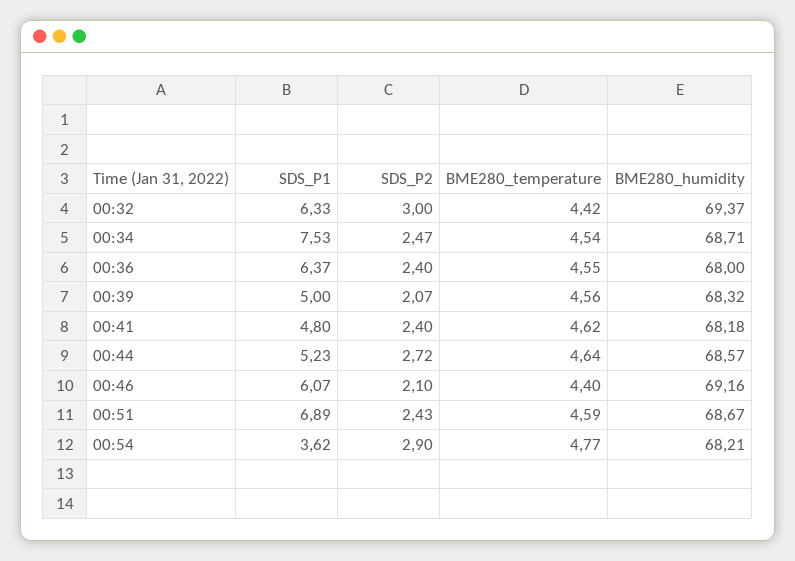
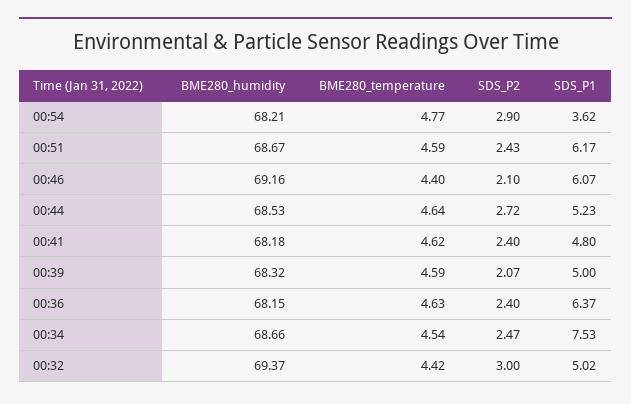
  {
    "SDS_P1": {
-     "00:32": 6.33,
+     "00:32": 5.02,
      "00:34": 7.53,
      "00:36": 6.37,
      "00:39": 5,
      "00:41": 4.8,
      "00:44": 5.23,
      "00:46": 6.07,
-     "00:51": 6.89,
+     "00:51": 6.17,
      "00:54": 3.62
    },
    "SDS_P2": {
      "00:32": 3,
      "00:34": 2.47,
      "00:36": 2.4,
      "00:39": 2.07,
      "00:41": 2.4,
      "00:44": 2.72,
      "00:46": 2.1,
      "00:51": 2.43,
      "00:54": 2.9
    },
    "BME280_temperature": {
      "00:32": 4.42,
      "00:34": 4.54,
-     "00:36": 4.55,
+     "00:36": 4.63,
-     "00:39": 4.56,
+     "00:39": 4.59,
      "00:41": 4.62,
      "00:44": 4.64,
      "00:46": 4.4,
      "00:51": 4.59,
      "00:54": 4.77
    },
    "BME280_humidity": {
      "00:32": 69.37,
-     "00:34": 68.71,
+     "00:34": 68.66,
-     "00:36": 68,
+     "00:36": 68.15,
      "00:39": 68.32,
      "00:41": 68.18,
-     "00:44": 68.57,
+     "00:44": 68.53,
      "00:46": 69.16,
      "00:51": 68.67,
      "00:54": 68.21
    }
  }

